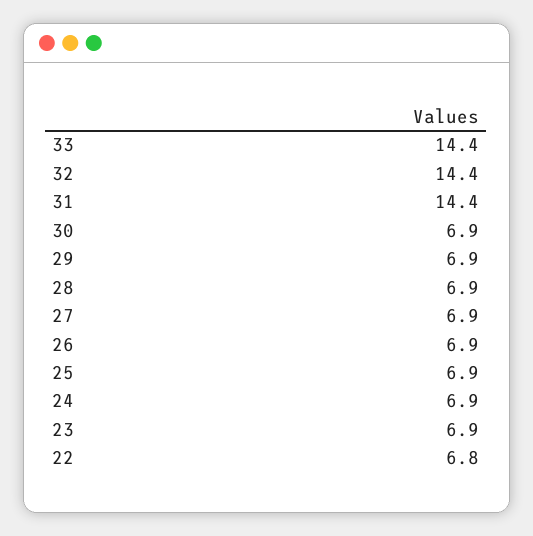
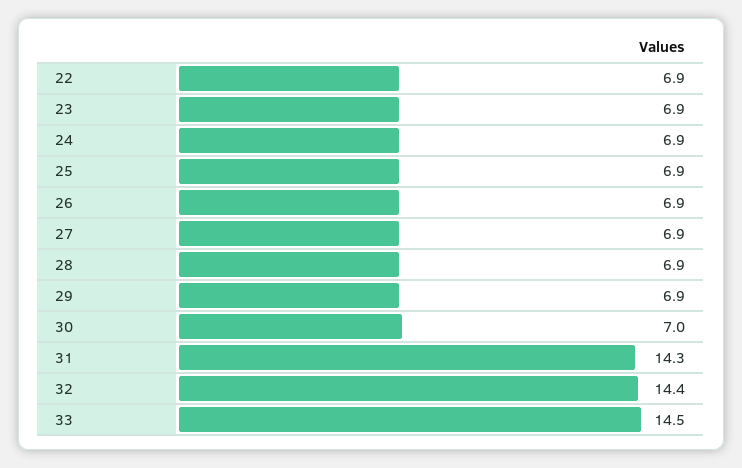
  {
-   "33": 14.4,
+   "33": 14.5,
    "32": 14.4,
-   "31": 14.4,
+   "31": 14.3,
-   "30": 6.9,
+   "30": 7,
    "29": 6.9,
    "28": 6.9,
    "27": 6.9,
    "26": 6.9,
    "25": 6.9,
    "24": 6.9,
    "23": 6.9,
-   "22": 6.8
+   "22": 6.9
  }

